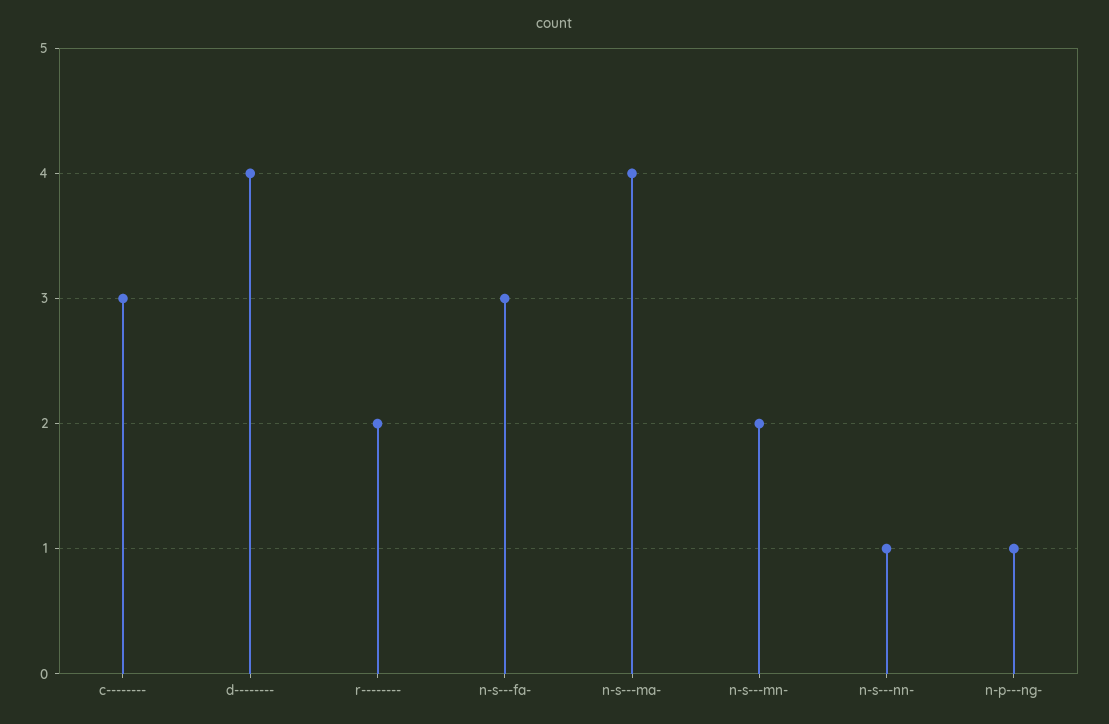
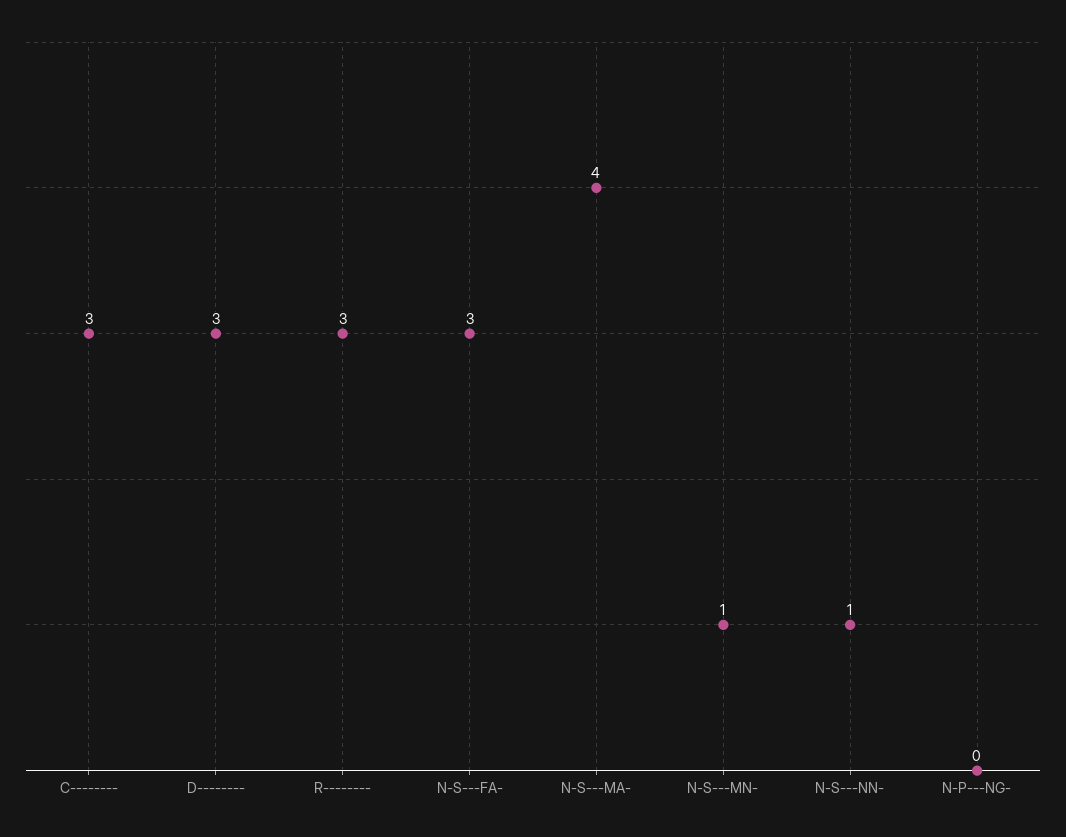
  {
    "c--------": 3,
-   "d--------": 4,
+   "d--------": 3,
-   "r--------": 2,
+   "r--------": 3,
    "n-s---fa-": 3,
    "n-s---ma-": 4,
-   "n-s---mn-": 2,
+   "n-s---mn-": 1,
    "n-s---nn-": 1,
-   "n-p---ng-": 1
+   "n-p---ng-": 0
  }

